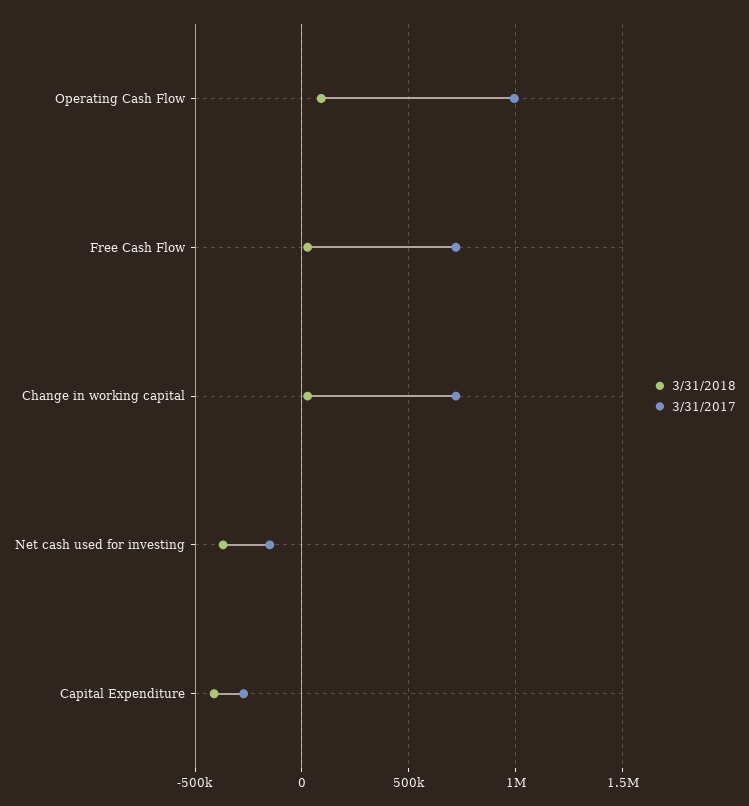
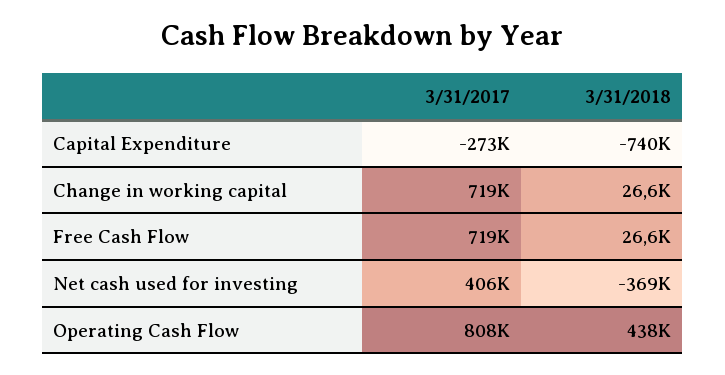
  {
    "3/31/2018": {
-     "Operating Cash Flow": 100000,
+     "Operating Cash Flow": 438000,
      "Free Cash Flow": 26600,
      "Change in working capital": 26600,
      "Net cash used for investing": -369000,
-     "Capital Expenditure": -400000
+     "Capital Expenditure": -740000
    },
    "3/31/2017": {
-     "Operating Cash Flow": 1000000,
+     "Operating Cash Flow": 808000,
      "Free Cash Flow": 719000,
      "Change in working capital": 719000,
-     "Net cash used for investing": -150000,
+     "Net cash used for investing": 406000,
      "Capital Expenditure": -273000
    }
  }

